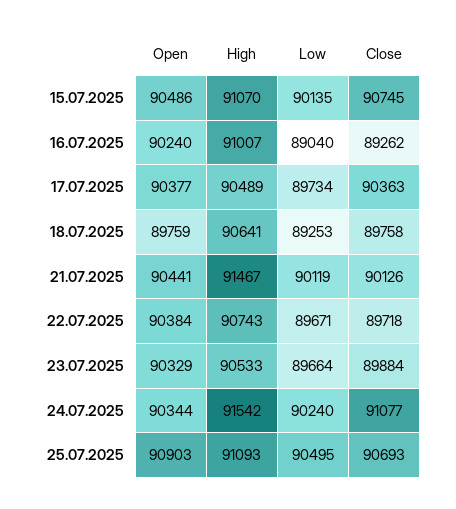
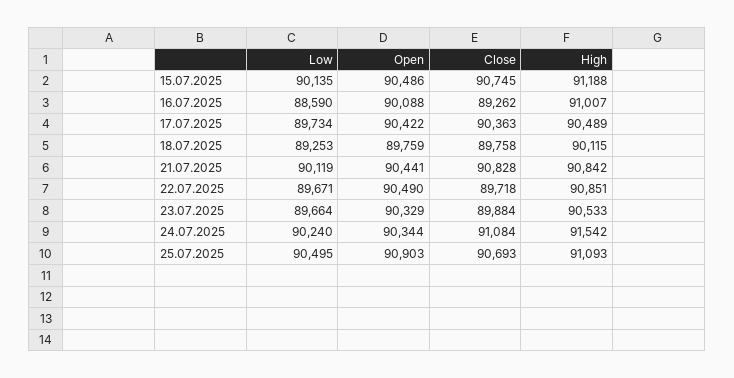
  {
    "Open": {
      "15.07.2025": 90486,
-     "16.07.2025": 90240,
+     "16.07.2025": 90088,
-     "17.07.2025": 90377,
+     "17.07.2025": 90422,
      "18.07.2025": 89759,
      "21.07.2025": 90441,
-     "22.07.2025": 90384,
+     "22.07.2025": 90490,
      "23.07.2025": 90329,
      "24.07.2025": 90344,
      "25.07.2025": 90903
    },
    "High": {
-     "15.07.2025": 91070,
+     "15.07.2025": 91188,
      "16.07.2025": 91007,
      "17.07.2025": 90489,
-     "18.07.2025": 90641,
+     "18.07.2025": 90115,
-     "21.07.2025": 91467,
+     "21.07.2025": 90842,
-     "22.07.2025": 90743,
+     "22.07.2025": 90851,
      "23.07.2025": 90533,
      "24.07.2025": 91542,
      "25.07.2025": 91093
    },
    "Low": {
      "15.07.2025": 90135,
-     "16.07.2025": 89040,
+     "16.07.2025": 88590,
      "17.07.2025": 89734,
      "18.07.2025": 89253,
      "21.07.2025": 90119,
      "22.07.2025": 89671,
      "23.07.2025": 89664,
      "24.07.2025": 90240,
      "25.07.2025": 90495
    },
    "Close": {
      "15.07.2025": 90745,
      "16.07.2025": 89262,
      "17.07.2025": 90363,
      "18.07.2025": 89758,
-     "21.07.2025": 90126,
+     "21.07.2025": 90828,
      "22.07.2025": 89718,
      "23.07.2025": 89884,
-     "24.07.2025": 91077,
+     "24.07.2025": 91084,
      "25.07.2025": 90693
    }
  }

